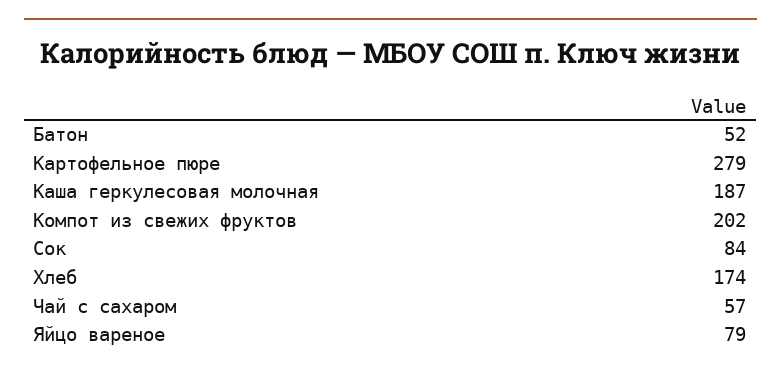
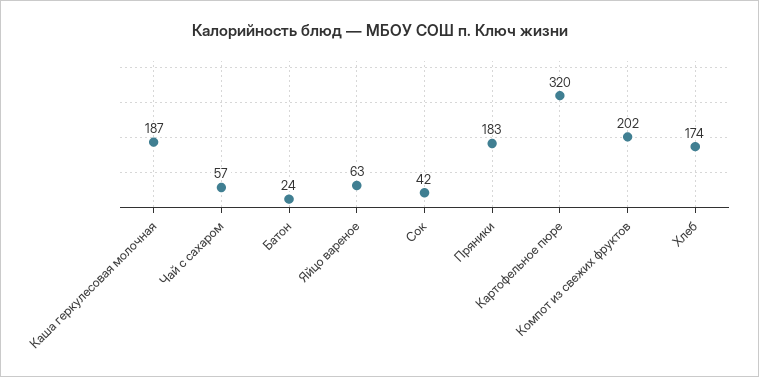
  {
-   "Батон": 52,
+   "Батон": 24,
-   "Картофельное пюре": 279,
+   "Картофельное пюре": 320,
    "Каша геркулесовая молочная": 187,
    "Компот из свежих фруктов": 202,
-   "Сок": 84,
+   "Сок": 42,
    "Хлеб": 174,
    "Чай с сахаром": 57,
-   "Яйцо вареное": 79
+   "Яйцо вареное": 63,
+   "Пряники": 183
  }

